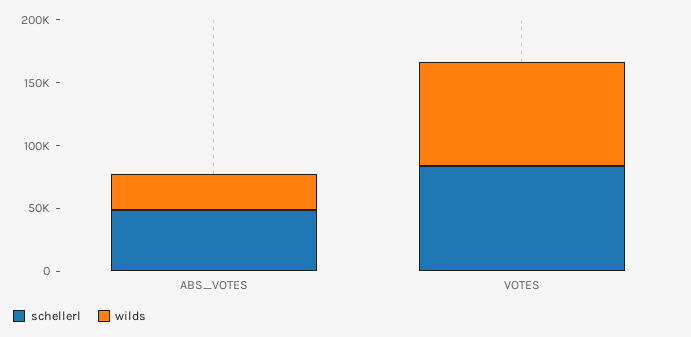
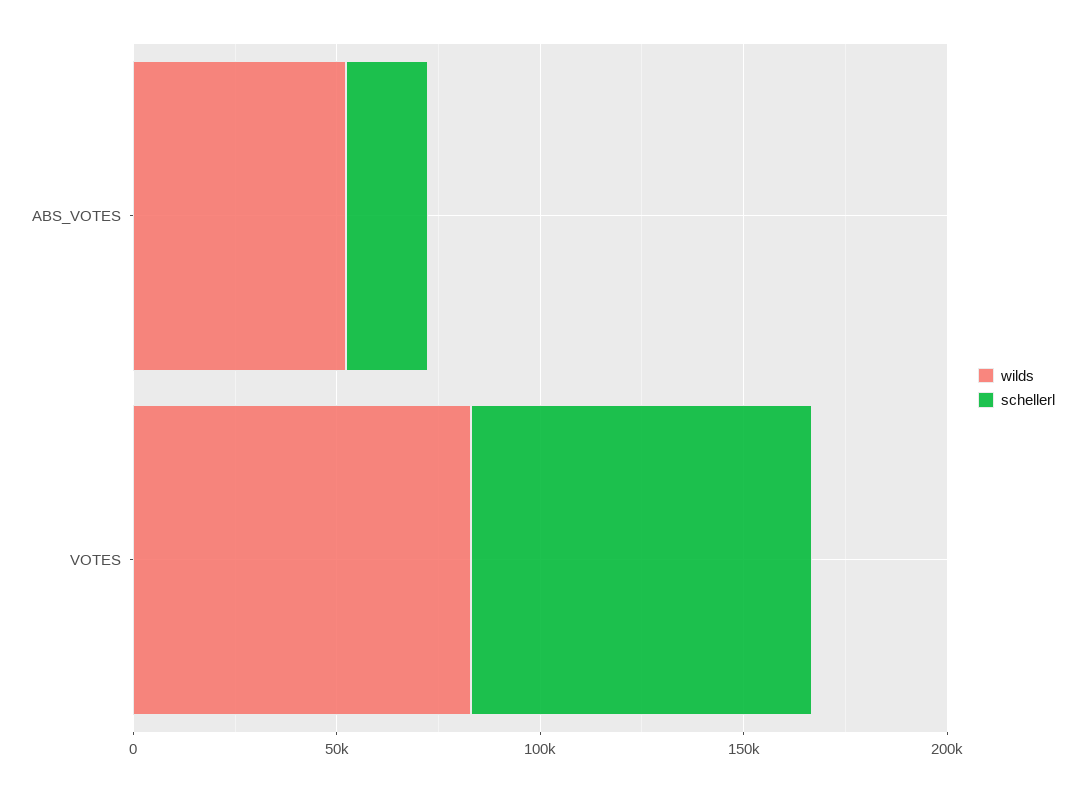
  {
    "schellerl": {
-     "ABS_VOTES": 50000,
+     "ABS_VOTES": 20000,
      "VOTES": 80000
    },
    "wilds": {
-     "ABS_VOTES": 30000,
+     "ABS_VOTES": 50000,
      "VOTES": 80000
    }
  }

